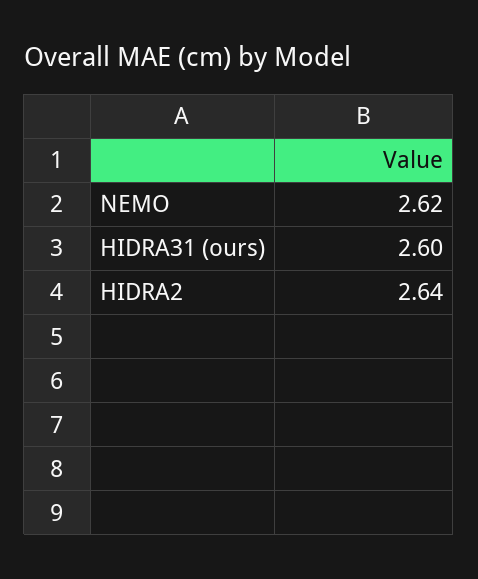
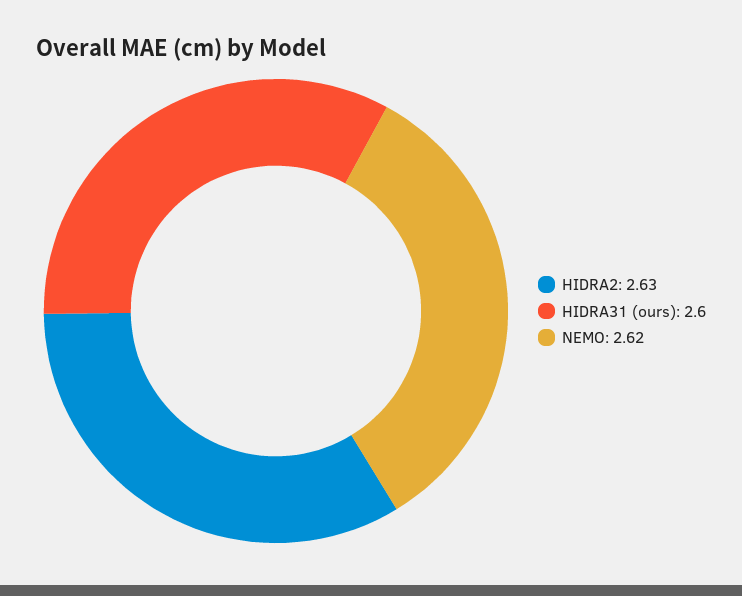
  {
    "NEMO": 2.62,
    "HIDRA31 (ours)": 2.6,
-   "HIDRA2": 2.64
+   "HIDRA2": 2.63
  }

